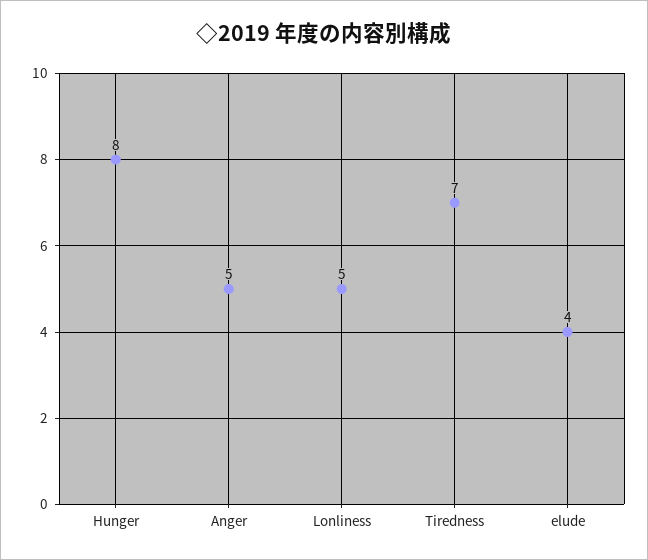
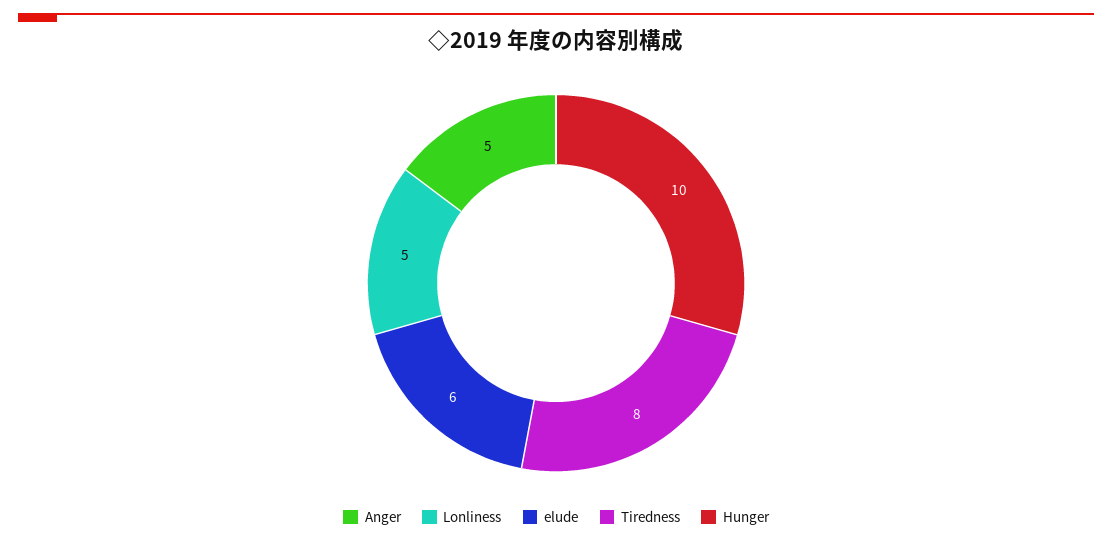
  {
-   "Hunger": 8,
+   "Hunger": 10,
    "Anger": 5,
    "Lonliness": 5,
-   "Tiredness": 7,
+   "Tiredness": 8,
-   "elude": 4
+   "elude": 6
  }

